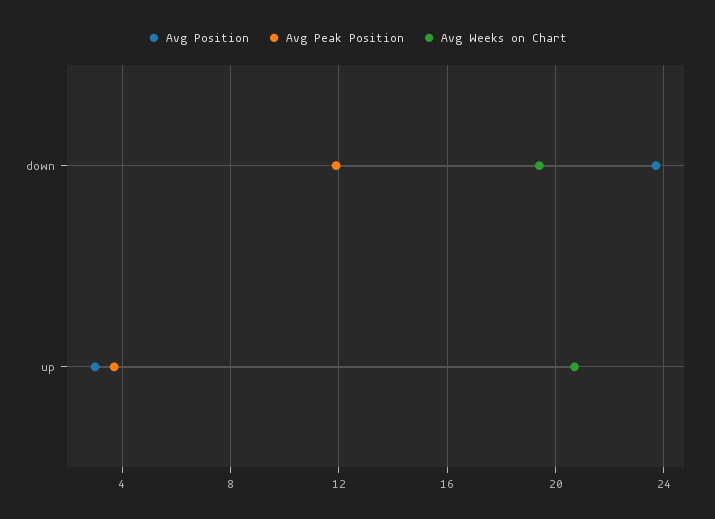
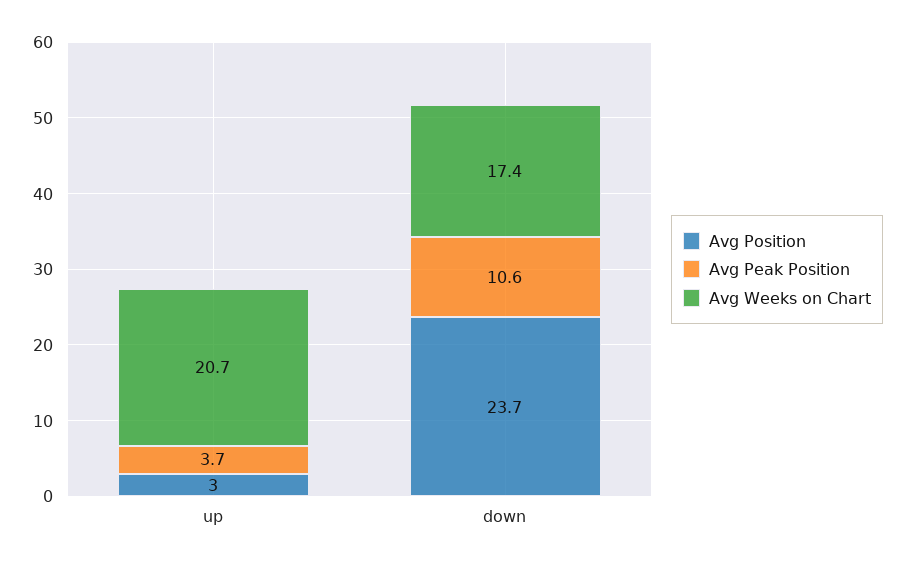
  {
    "Avg Position": {
      "down": 23.7,
      "up": 3
    },
    "Avg Peak Position": {
-     "down": 12,
+     "down": 10.6,
      "up": 3.7
    },
    "Avg Weeks on Chart": {
-     "down": 19.5,
+     "down": 17.4,
      "up": 20.7
    }
  }

